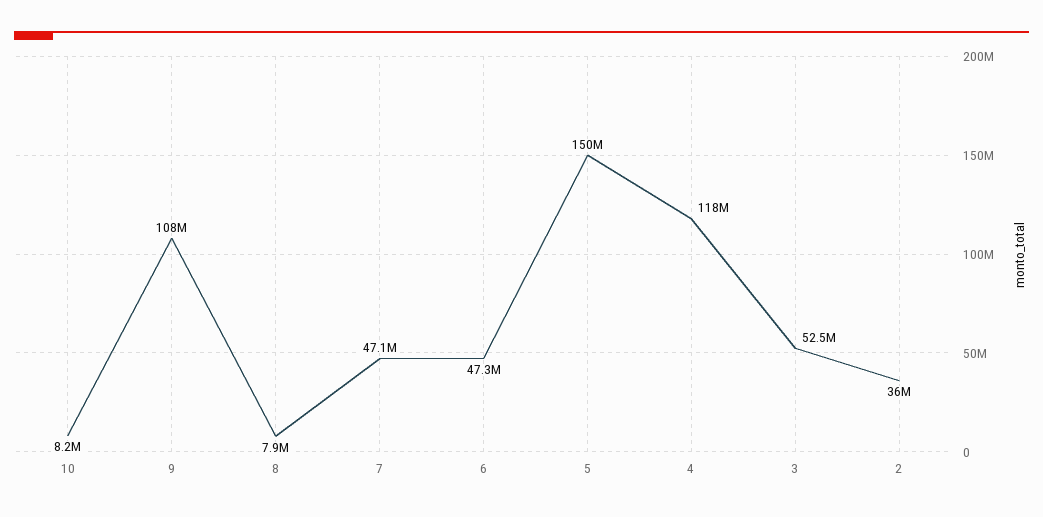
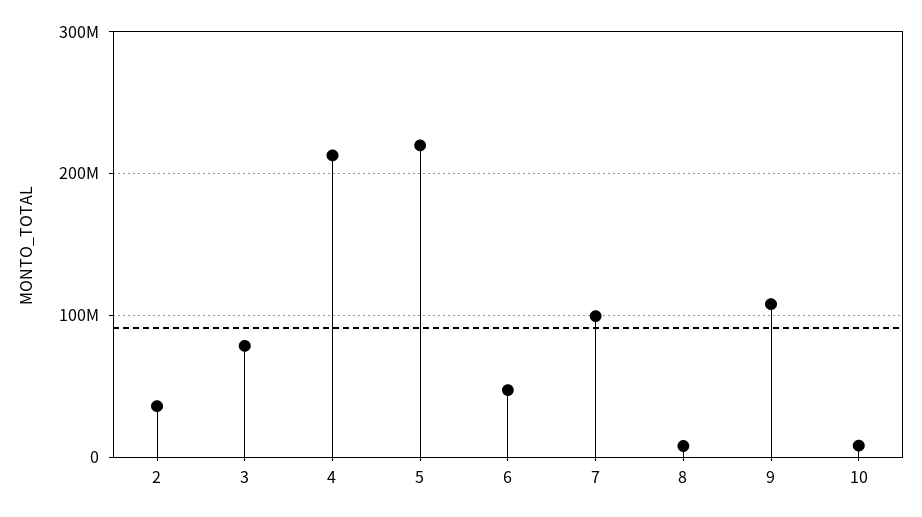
  {
    "10": 8200000,
    "9": 108000000,
    "8": 7900000,
-   "7": 47100000,
+   "7": 100000000,
    "6": 47300000,
-   "5": 150000000,
+   "5": 220000000,
-   "4": 118000000,
+   "4": 210000000,
-   "3": 52500000,
+   "3": 80000000,
    "2": 36000000
  }

